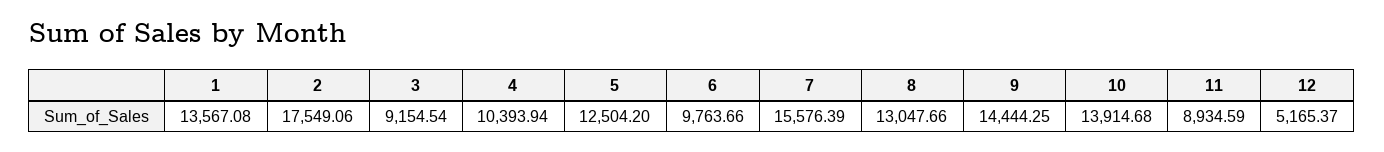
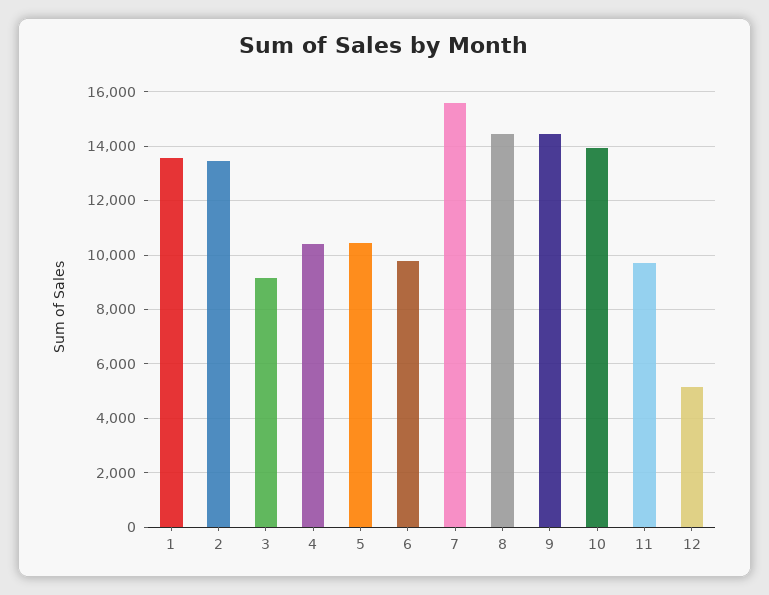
  {
    "1": 13567.08,
-   "2": 17549.06,
+   "2": 13500,
    "3": 9154.54,
    "4": 10393.94,
-   "5": 12504.2,
+   "5": 10500,
    "6": 9763.66,
    "7": 15576.39,
-   "8": 13047.66,
+   "8": 14500,
    "9": 14444.25,
    "10": 13914.68,
-   "11": 8934.59,
+   "11": 9750,
    "12": 5165.37
  }

